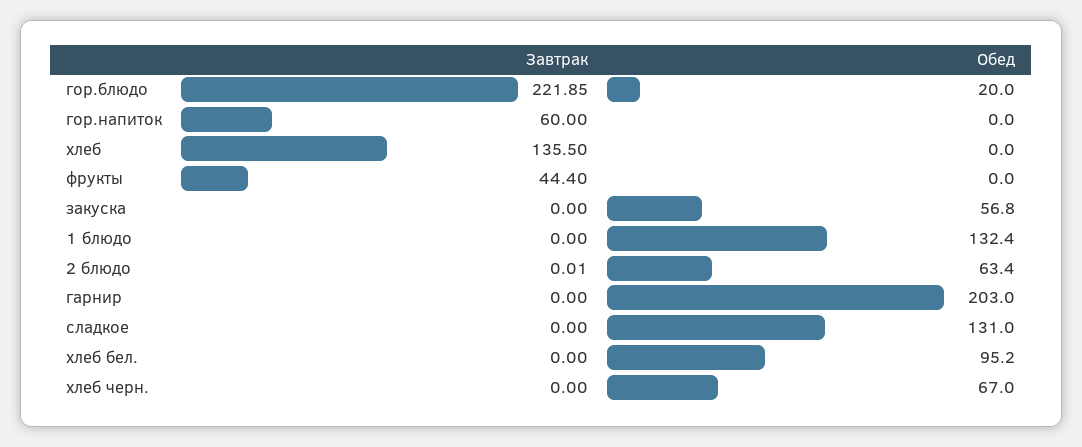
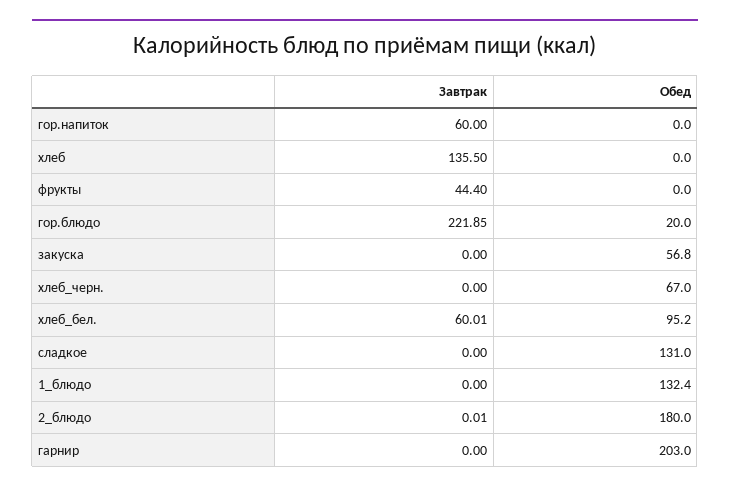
  {
    "Завтрак": {
      "гор.блюдо": 221.85,
      "гор.напиток": 60,
      "хлеб": 135.5,
      "фрукты": 44.4,
      "закуска": 0,
      "1 блюдо": 0,
      "2 блюдо": 0.01,
      "гарнир": 0,
      "сладкое": 0,
-     "хлеб бел.": 0,
+     "хлеб бел.": 60.01,
      "хлеб черн.": 0
    },
    "Обед": {
      "гор.блюдо": 20,
      "гор.напиток": 0,
      "хлеб": 0,
      "фрукты": 0,
      "закуска": 56.8,
      "1 блюдо": 132.4,
-     "2 блюдо": 63.4,
+     "2 блюдо": 180,
      "гарнир": 203,
      "сладкое": 131,
      "хлеб бел.": 95.2,
      "хлеб черн.": 67
    }
  }

